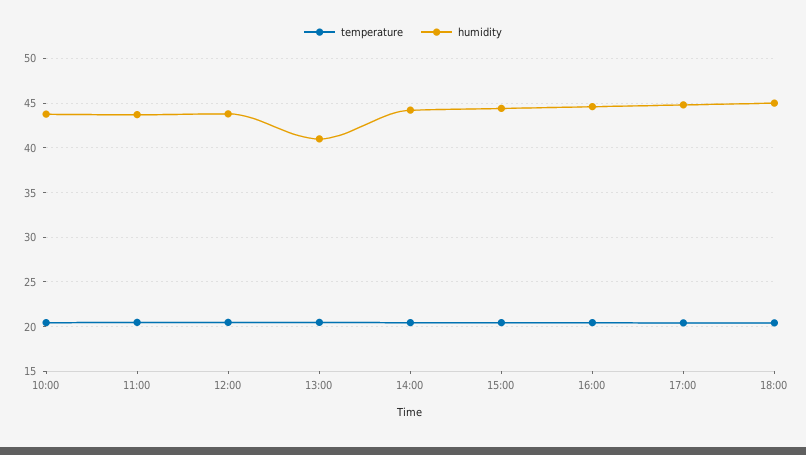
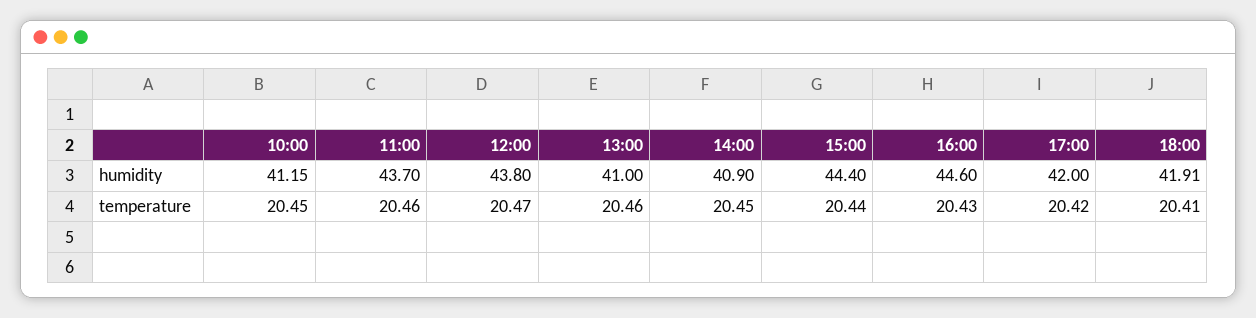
  {
    "temperature": {
      "10:00": 20.45,
      "11:00": 20.46,
      "12:00": 20.47,
      "13:00": 20.46,
      "14:00": 20.45,
      "15:00": 20.44,
      "16:00": 20.43,
      "17:00": 20.42,
      "18:00": 20.41
    },
    "humidity": {
-     "10:00": 44,
+     "10:00": 41.15,
      "11:00": 43.7,
      "12:00": 43.8,
      "13:00": 41,
-     "14:00": 44,
+     "14:00": 40.9,
      "15:00": 44.4,
      "16:00": 44.6,
-     "17:00": 45,
+     "17:00": 42,
-     "18:00": 45
+     "18:00": 41.91
    }
  }

